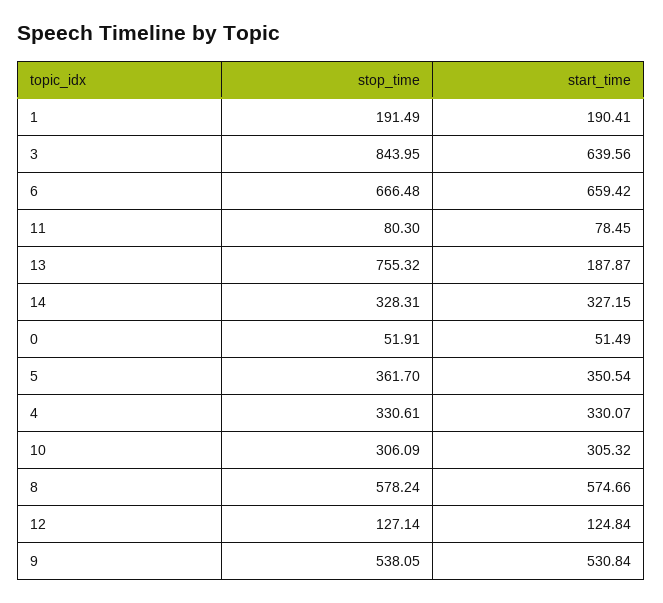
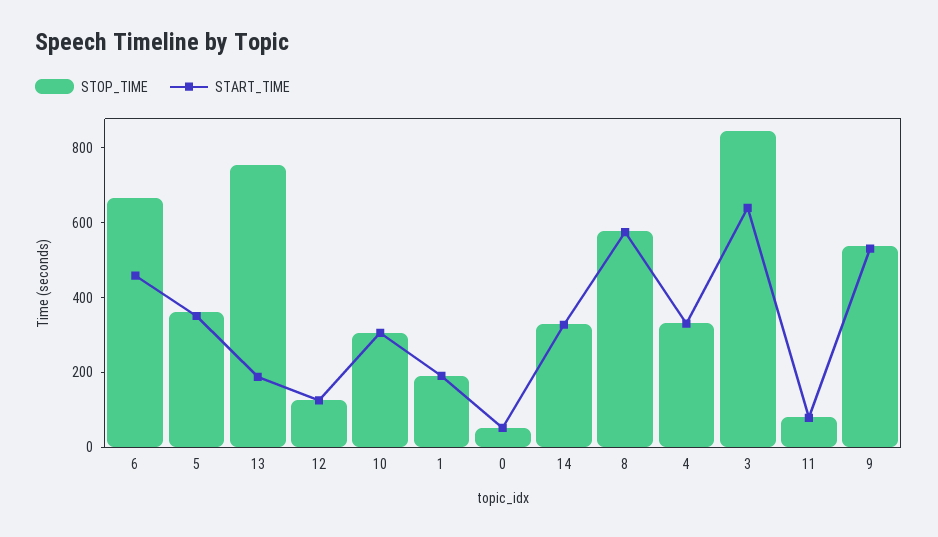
  {
    "stop_time": {
      "1": 191.49,
      "3": 843.95,
      "6": 666.48,
      "11": 80.3,
      "13": 755.32,
      "14": 328.31,
      "0": 51.91,
      "5": 361.7,
      "4": 330.61,
      "10": 306.09,
      "8": 578.24,
      "12": 127.14,
      "9": 538.05
    },
    "start_time": {
      "1": 190.41,
      "3": 639.56,
-     "6": 659.42,
+     "6": 450,
      "11": 78.45,
      "13": 187.87,
      "14": 327.15,
      "0": 51.49,
      "5": 350.54,
      "4": 330.07,
      "10": 305.32,
      "8": 574.66,
      "12": 124.84,
      "9": 530.84
    }
  }

